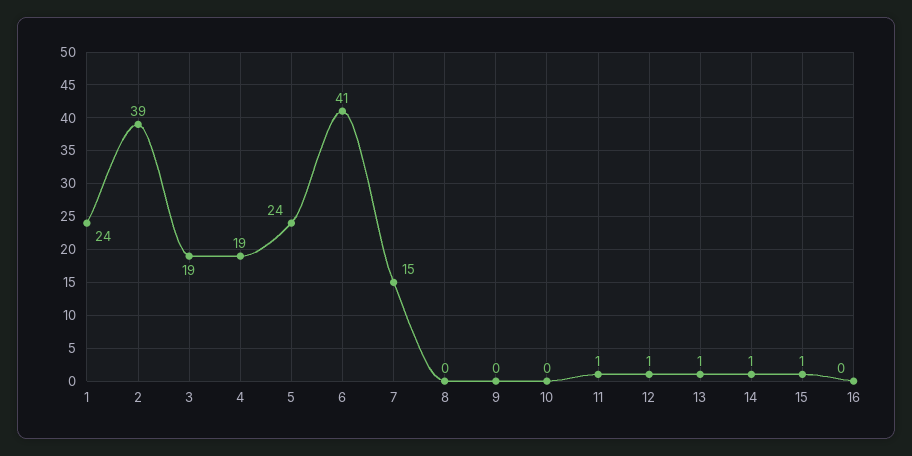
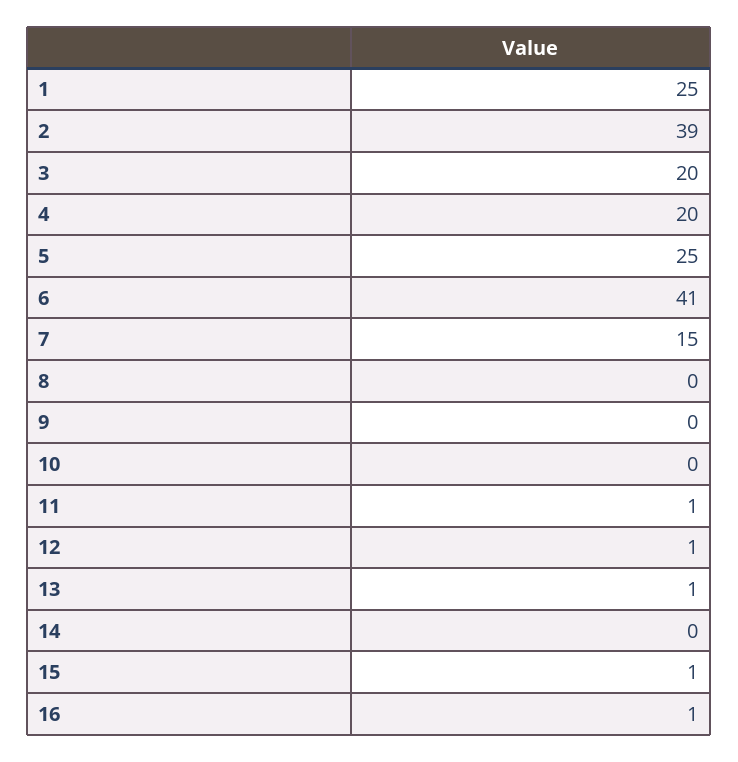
  {
-   "1": 24,
+   "1": 25,
    "2": 39,
-   "3": 19,
+   "3": 20,
-   "4": 19,
+   "4": 20,
-   "5": 24,
+   "5": 25,
    "6": 41,
    "7": 15,
    "8": 0,
    "9": 0,
    "10": 0,
    "11": 1,
    "12": 1,
    "13": 1,
-   "14": 1,
+   "14": 0,
    "15": 1,
-   "16": 0
+   "16": 1
  }

